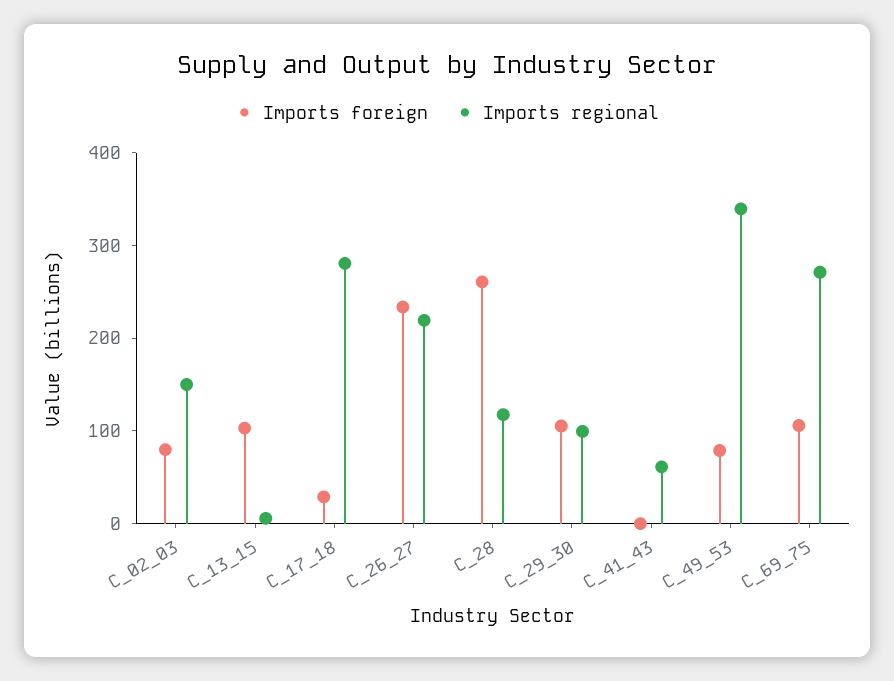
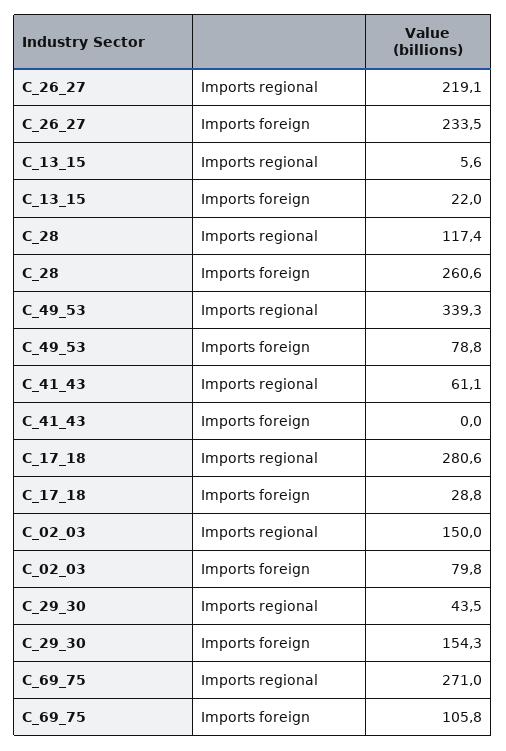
  {
    "Imports foreign": {
      "C_02_03": 79.8,
-     "C_13_15": 100,
+     "C_13_15": 22,
      "C_17_18": 28.8,
      "C_26_27": 233.5,
      "C_28": 260.6,
-     "C_29_30": 100,
+     "C_29_30": 154.3,
      "C_41_43": 0,
      "C_49_53": 78.8,
      "C_69_75": 105.8
    },
    "Imports regional": {
      "C_02_03": 150,
      "C_13_15": 5.6,
      "C_17_18": 280.6,
      "C_26_27": 219.1,
      "C_28": 117.4,
-     "C_29_30": 100,
+     "C_29_30": 43.5,
      "C_41_43": 61.1,
      "C_49_53": 339.3,
      "C_69_75": 271
    }
  }

